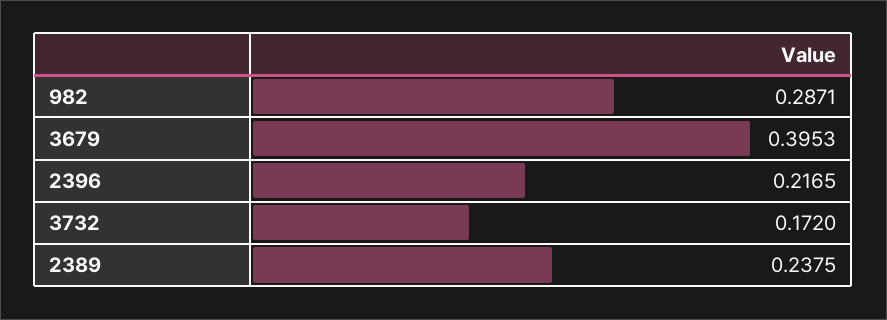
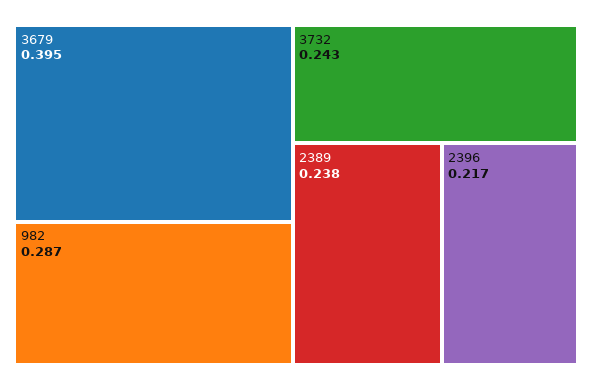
  {
    "982": 0.2871,
    "3679": 0.3953,
    "2396": 0.2165,
-   "3732": 0.172,
+   "3732": 0.243,
    "2389": 0.2375
  }

